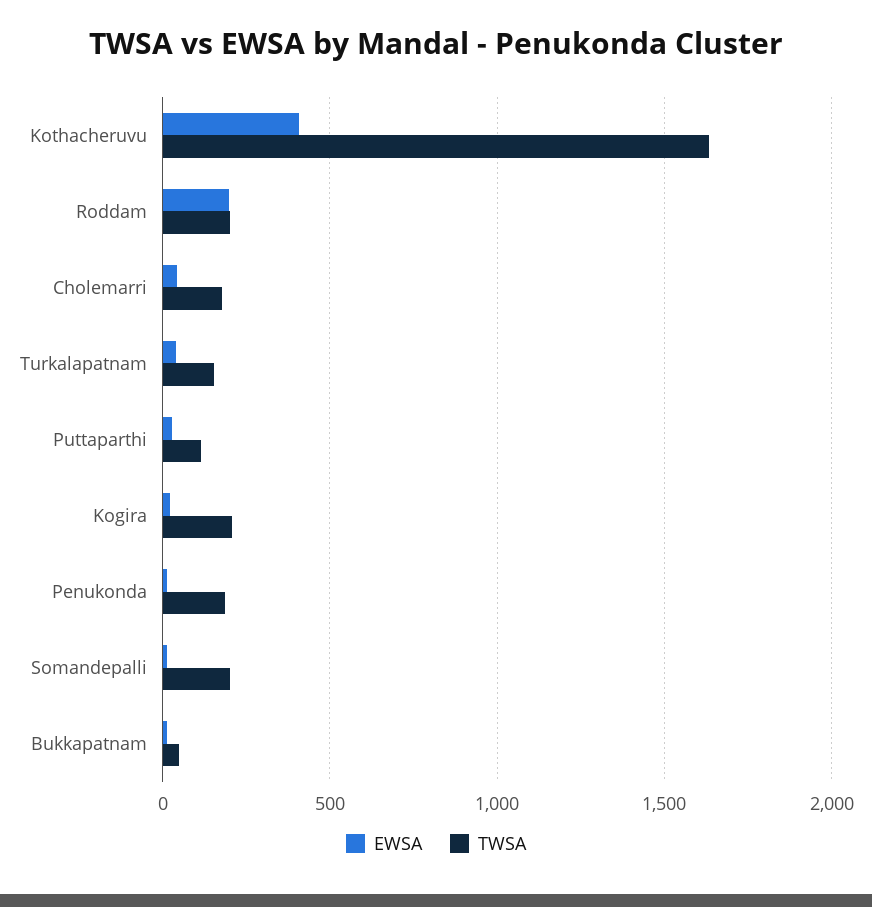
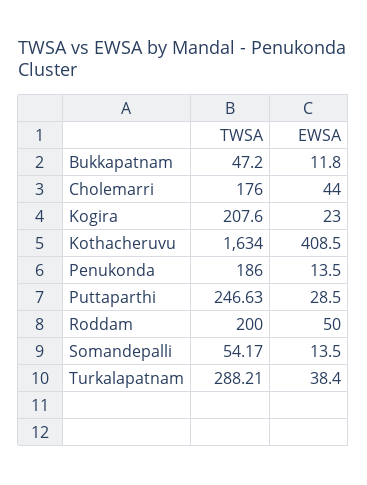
  {
    "EWSA": {
      "Kothacheruvu": 408.5,
-     "Roddam": 200,
+     "Roddam": 50,
      "Cholemarri": 44,
      "Turkalapatnam": 38.4,
      "Puttaparthi": 28.5,
      "Kogira": 23,
      "Penukonda": 13.5,
      "Somandepalli": 13.5,
      "Bukkapatnam": 11.8
    },
    "TWSA": {
      "Kothacheruvu": 1634,
      "Roddam": 200,
      "Cholemarri": 176,
-     "Turkalapatnam": 150,
+     "Turkalapatnam": 288.21,
-     "Puttaparthi": 100,
+     "Puttaparthi": 246.63,
      "Kogira": 207.6,
      "Penukonda": 186,
-     "Somandepalli": 200,
+     "Somandepalli": 54.17,
      "Bukkapatnam": 47.2
    }
  }

